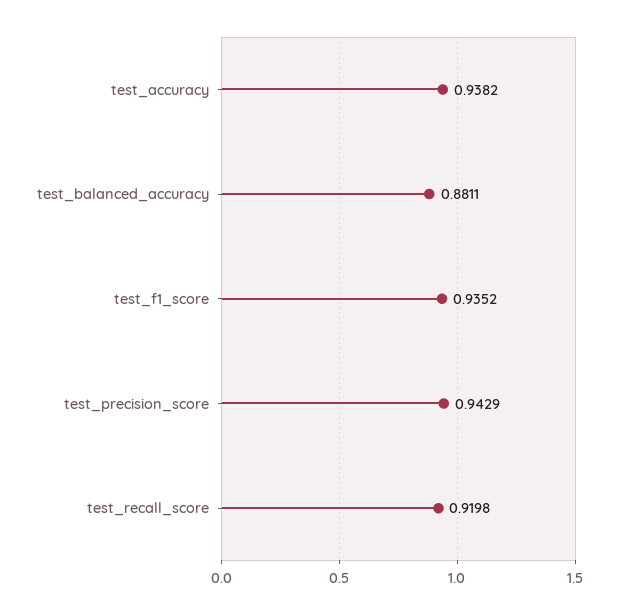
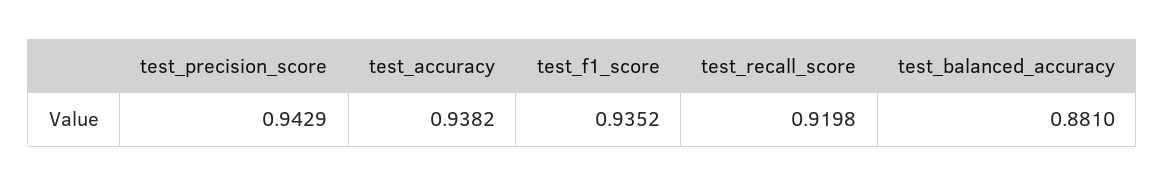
  {
    "test_accuracy": 0.9382,
-   "test_balanced_accuracy": 0.8811,
+   "test_balanced_accuracy": 0.881,
    "test_f1_score": 0.9352,
    "test_precision_score": 0.9429,
    "test_recall_score": 0.9198
  }

